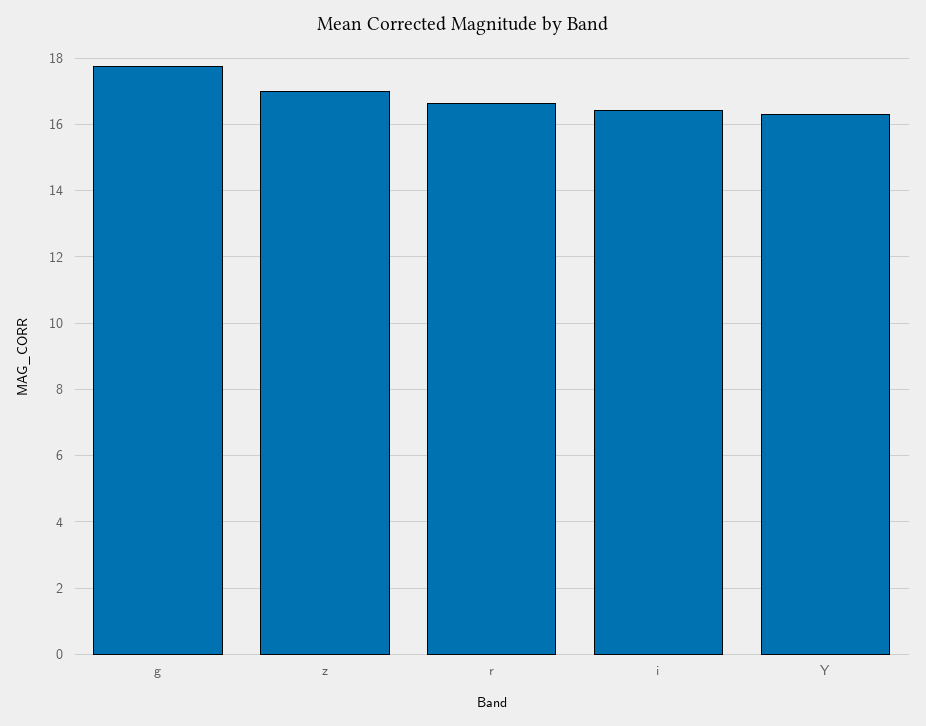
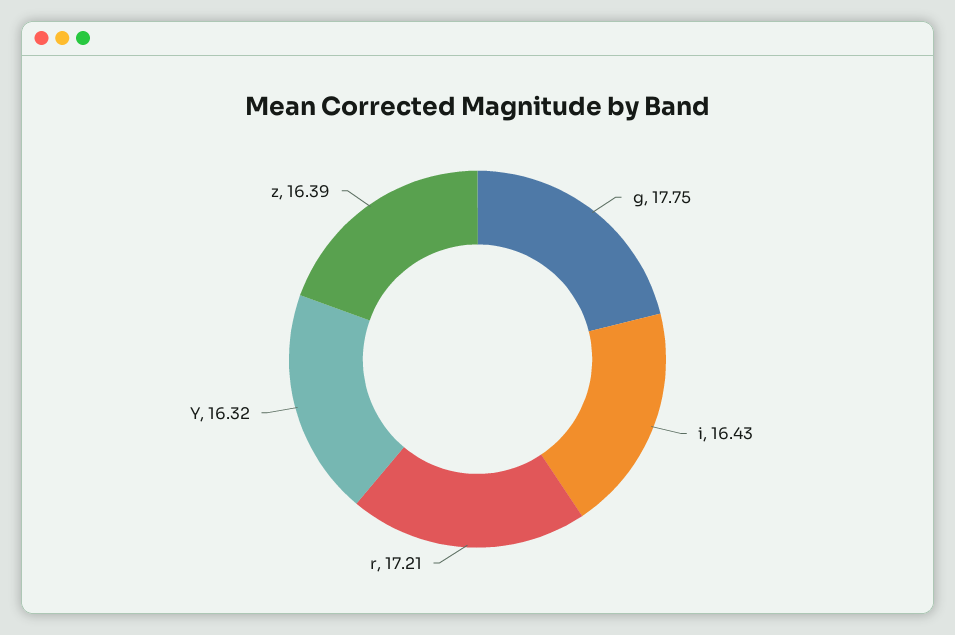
  {
    "g": 17.75,
-   "z": 17,
+   "z": 16.39,
-   "r": 16.6,
+   "r": 17.21,
    "i": 16.43,
    "Y": 16.32
  }

